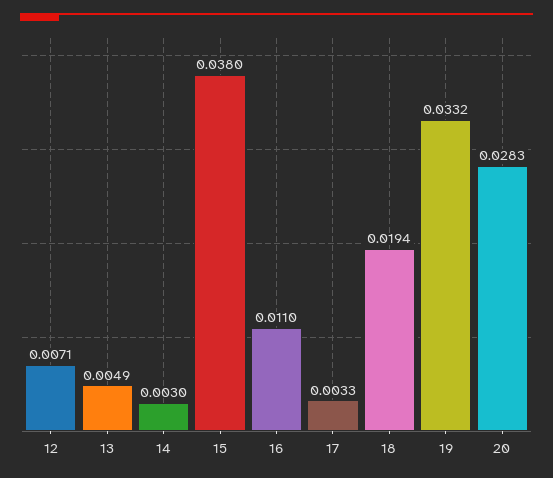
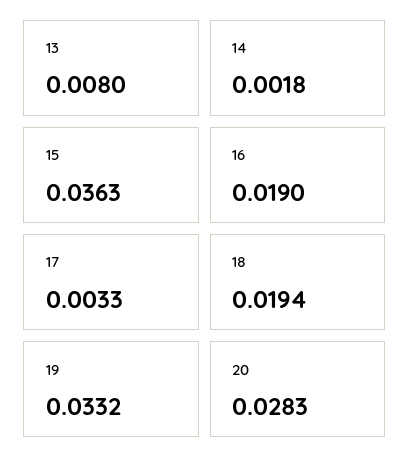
  {
-   "12": 0.0071,
-   "13": 0.0049,
+   "13": 0.008,
-   "14": 0.003,
+   "14": 0.0018,
-   "15": 0.038,
+   "15": 0.0363,
-   "16": 0.011,
+   "16": 0.019,
    "17": 0.0033,
    "18": 0.0194,
    "19": 0.0332,
    "20": 0.0283
  }

